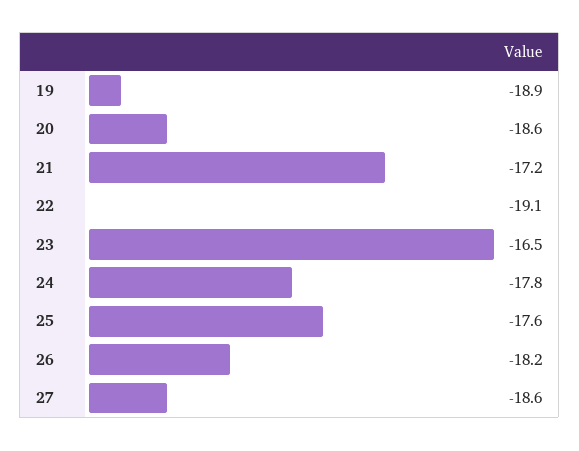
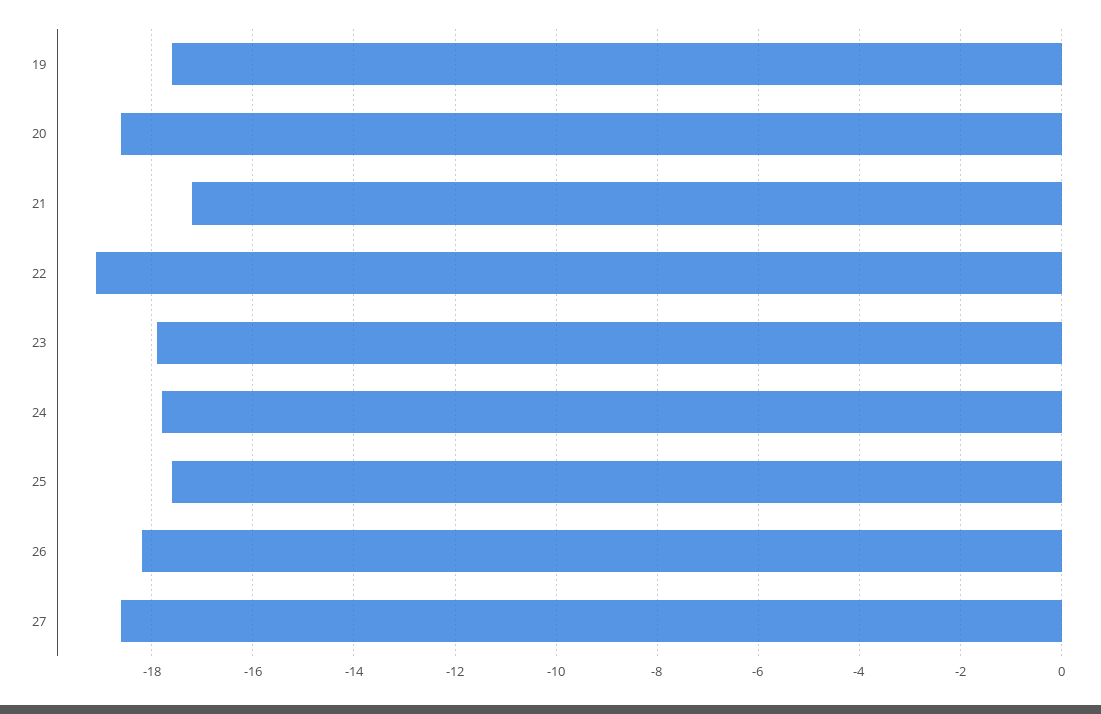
  {
-   "19": -18.9,
+   "19": -17.5,
    "20": -18.6,
    "21": -17.2,
    "22": -19.1,
-   "23": -16.5,
+   "23": -18,
    "24": -17.8,
    "25": -17.6,
    "26": -18.2,
    "27": -18.6
  }

